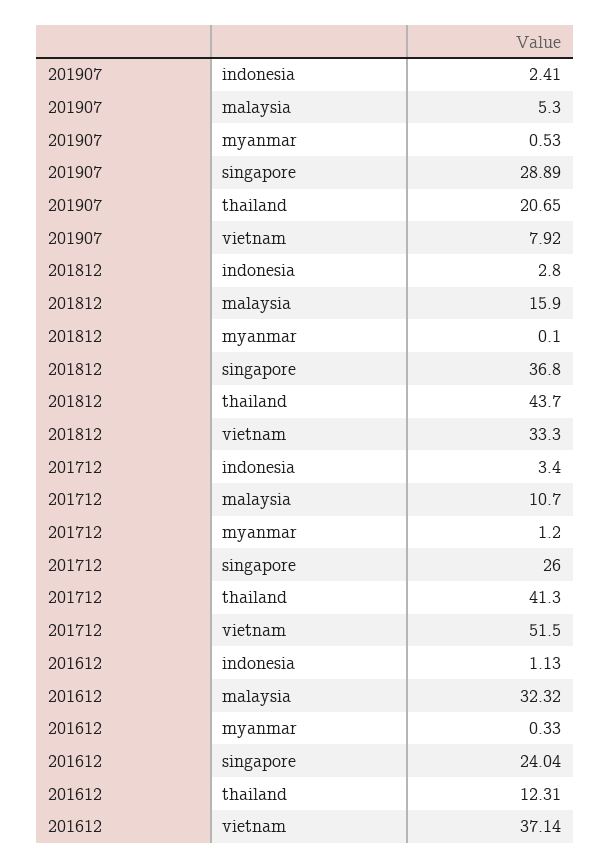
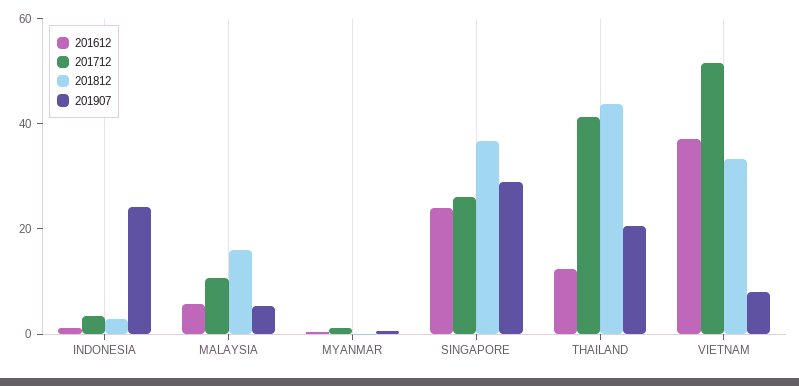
  {
    "201907": {
-     "indonesia": 2.41,
+     "indonesia": 25,
      "malaysia": 5.3,
      "myanmar": 0.53,
      "singapore": 28.89,
      "thailand": 20.65,
      "vietnam": 7.92
    },
    "201812": {
      "indonesia": 2.8,
      "malaysia": 15.9,
      "myanmar": 0.1,
      "singapore": 36.8,
      "thailand": 43.7,
      "vietnam": 33.3
    },
    "201712": {
      "indonesia": 3.4,
      "malaysia": 10.7,
      "myanmar": 1.2,
      "singapore": 26,
      "thailand": 41.3,
      "vietnam": 51.5
    },
    "201612": {
      "indonesia": 1.13,
-     "malaysia": 32.32,
+     "malaysia": 5,
      "myanmar": 0.33,
      "singapore": 24.04,
      "thailand": 12.31,
      "vietnam": 37.14
    }
  }

